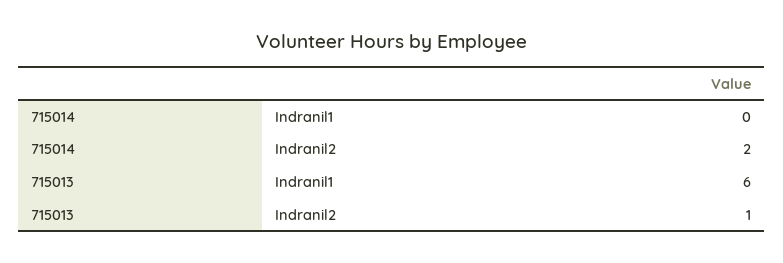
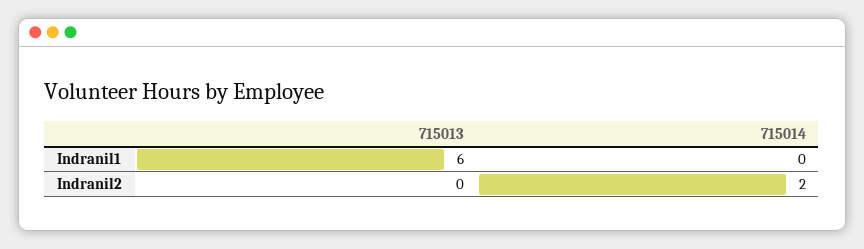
  {
    "715014": {
      "Indranil1": 0,
      "Indranil2": 2
    },
    "715013": {
      "Indranil1": 6,
-     "Indranil2": 1
+     "Indranil2": 0
    }
  }

